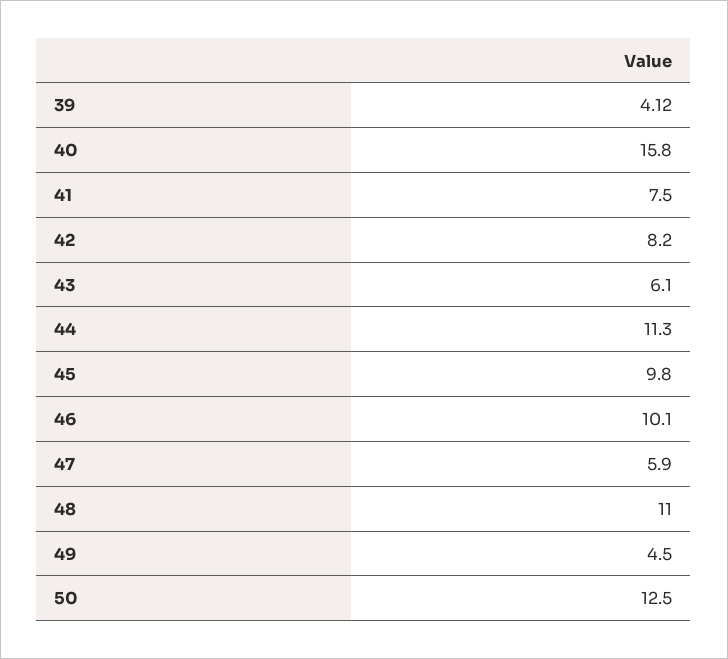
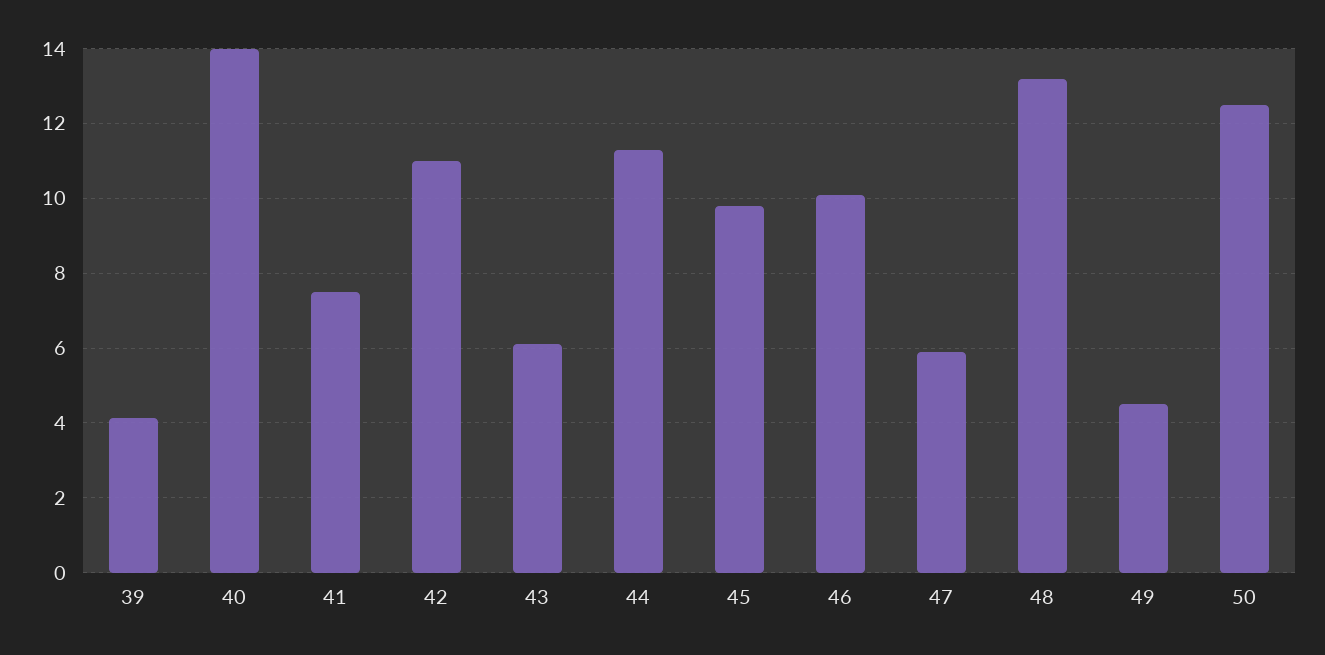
  {
    "39": 4.12,
-   "40": 15.8,
+   "40": 14,
    "41": 7.5,
-   "42": 8.2,
+   "42": 11,
    "43": 6.1,
    "44": 11.3,
    "45": 9.8,
    "46": 10.1,
    "47": 5.9,
-   "48": 11,
+   "48": 13.2,
    "49": 4.5,
    "50": 12.5
  }

